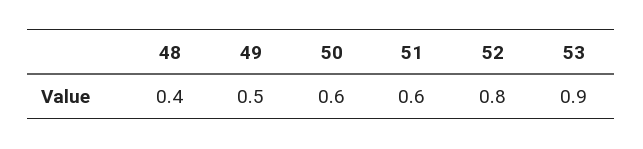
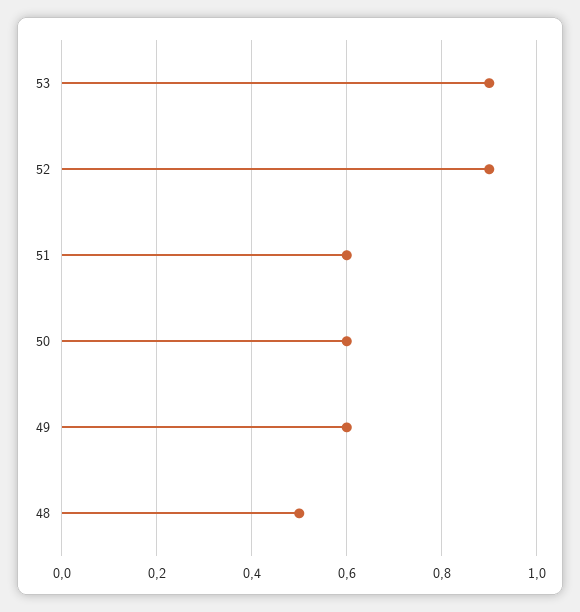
  {
-   "48": 0.4,
+   "48": 0.5,
-   "49": 0.5,
+   "49": 0.6,
    "50": 0.6,
    "51": 0.6,
-   "52": 0.8,
+   "52": 0.9,
    "53": 0.9
  }

